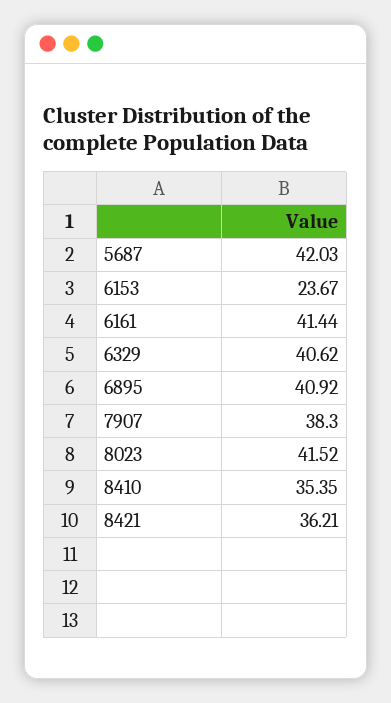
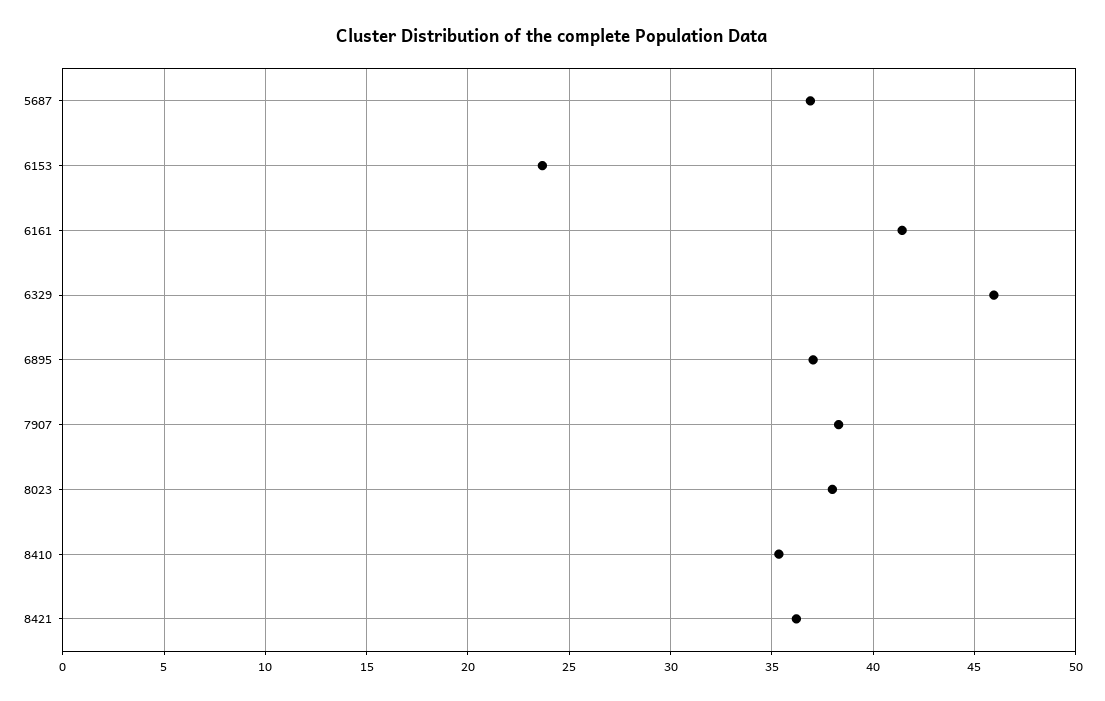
  {
-   "5687": 42.03,
+   "5687": 37,
    "6153": 23.67,
    "6161": 41.44,
-   "6329": 40.62,
+   "6329": 46,
-   "6895": 40.92,
+   "6895": 37,
    "7907": 38.3,
-   "8023": 41.52,
+   "8023": 38,
    "8410": 35.35,
    "8421": 36.21
  }

